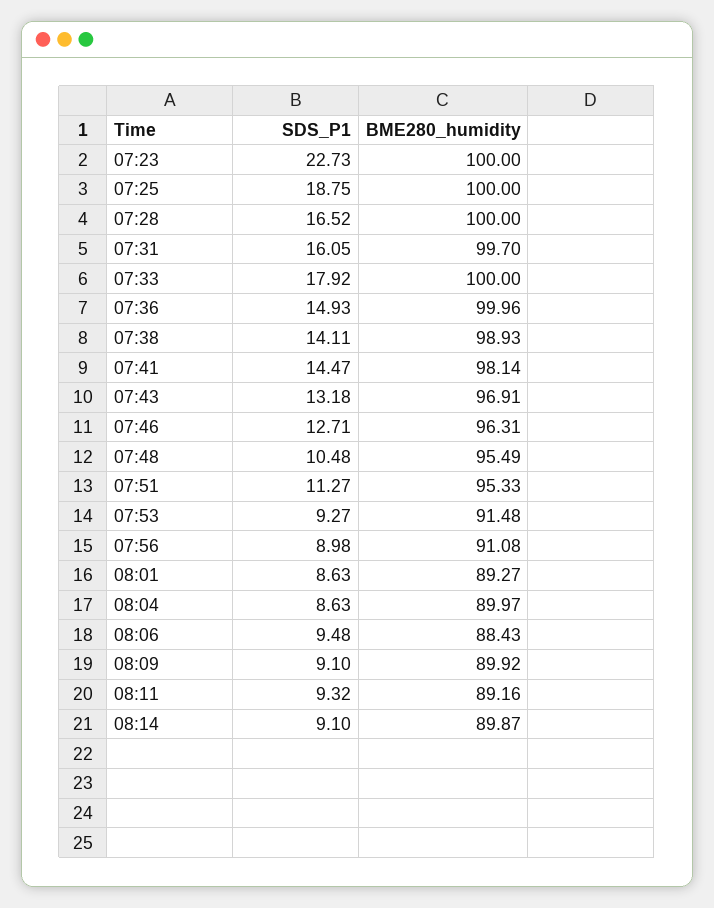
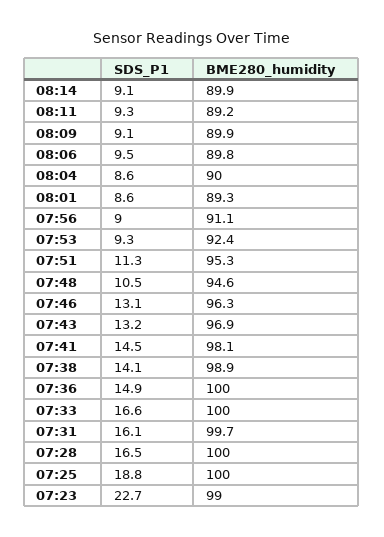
  {
    "SDS_P1": {
      "07:23": 22.73,
      "07:25": 18.75,
      "07:28": 16.52,
      "07:31": 16.05,
-     "07:33": 17.92,
+     "07:33": 16.6,
      "07:36": 14.93,
      "07:38": 14.11,
      "07:41": 14.47,
      "07:43": 13.18,
-     "07:46": 12.71,
+     "07:46": 13.1,
      "07:48": 10.48,
      "07:51": 11.27,
      "07:53": 9.27,
      "07:56": 8.98,
      "08:01": 8.63,
      "08:04": 8.63,
      "08:06": 9.48,
      "08:09": 9.1,
      "08:11": 9.32,
      "08:14": 9.1
    },
    "BME280_humidity": {
-     "07:23": 100,
+     "07:23": 99,
      "07:25": 100,
      "07:28": 100,
      "07:31": 99.7,
      "07:33": 100,
      "07:36": 99.96,
      "07:38": 98.93,
      "07:41": 98.14,
      "07:43": 96.91,
      "07:46": 96.31,
-     "07:48": 95.49,
+     "07:48": 94.6,
      "07:51": 95.33,
-     "07:53": 91.48,
+     "07:53": 92.4,
      "07:56": 91.08,
      "08:01": 89.27,
      "08:04": 89.97,
-     "08:06": 88.43,
+     "08:06": 89.8,
      "08:09": 89.92,
      "08:11": 89.16,
      "08:14": 89.87
    }
  }

